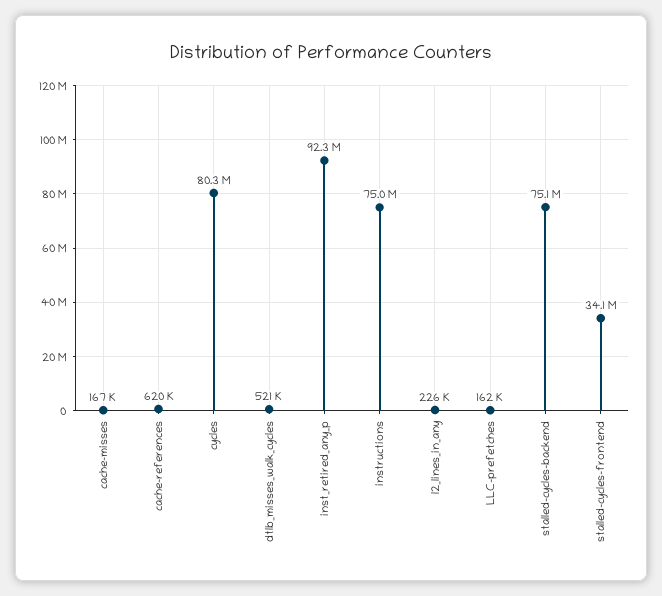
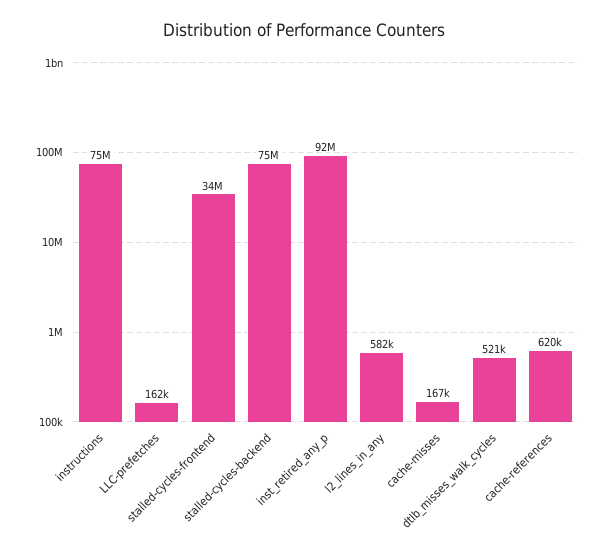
  {
    "cache-misses": 167000,
    "cache-references": 620000,
-   "cycles": 80300000,
    "dtlb_misses_walk_cycles": 521000,
    "inst_retired_any_p": 92300000,
    "instructions": 75000000,
-   "l2_lines_in_any": 226000,
+   "l2_lines_in_any": 582000,
    "LLC-prefetches": 162000,
    "stalled-cycles-backend": 75100000,
    "stalled-cycles-frontend": 34100000
  }

